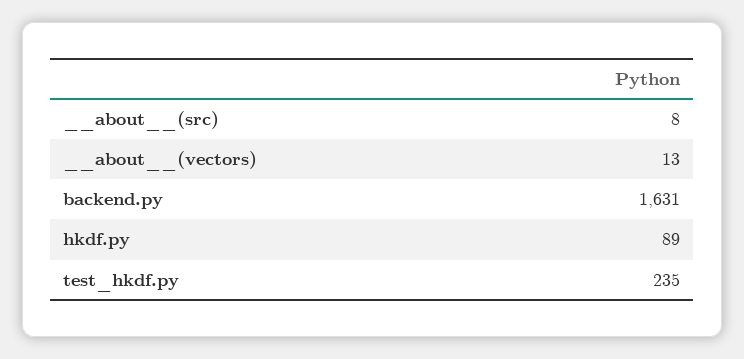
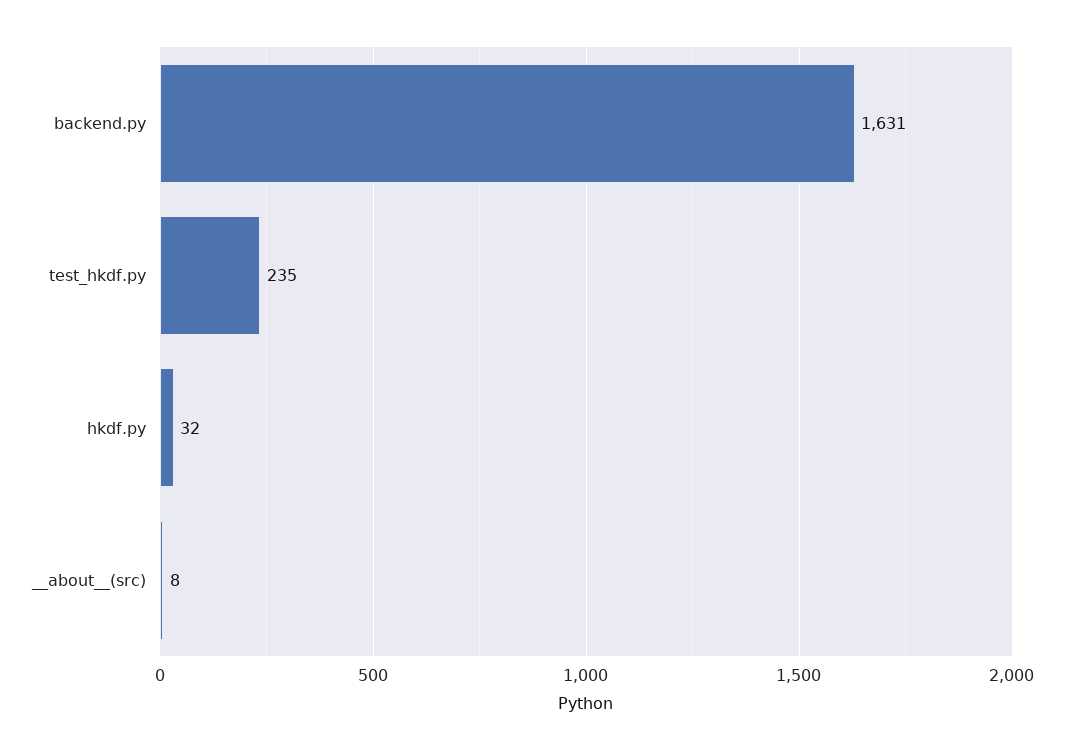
  {
    "__about__(src)": 8,
-   "__about__(vectors)": 13,
    "backend.py": 1631,
-   "hkdf.py": 89,
+   "hkdf.py": 32,
    "test_hkdf.py": 235
  }

